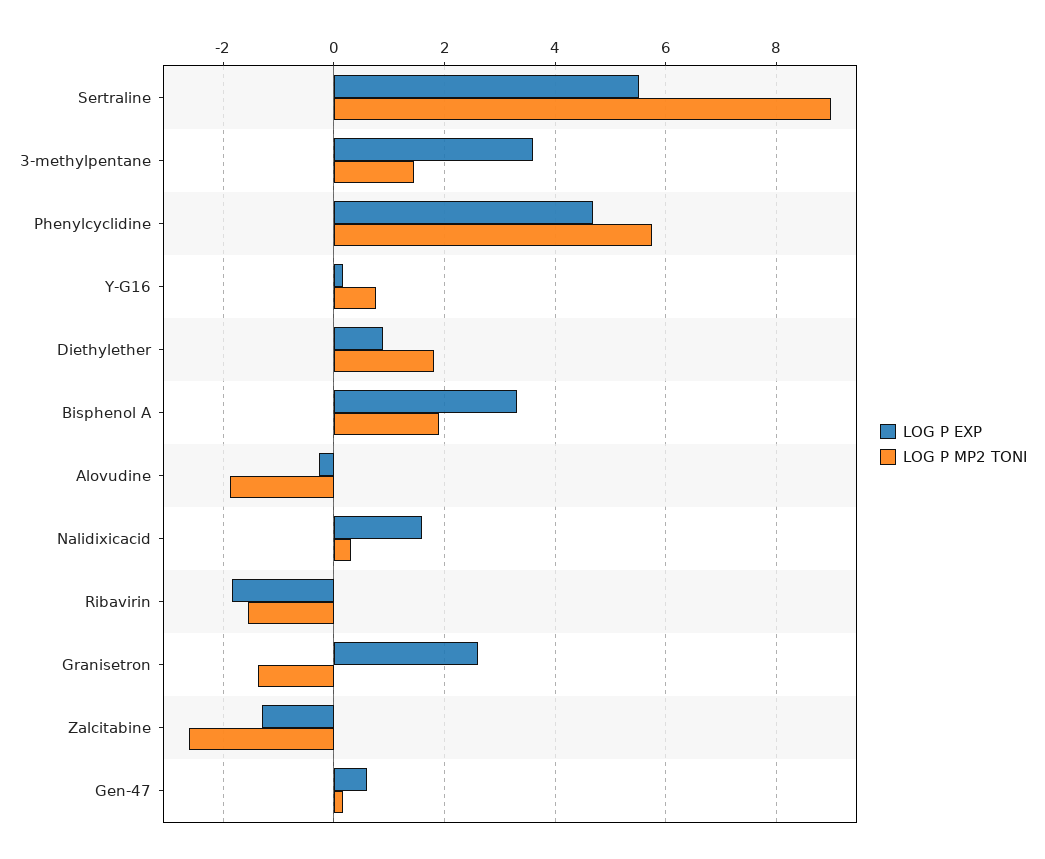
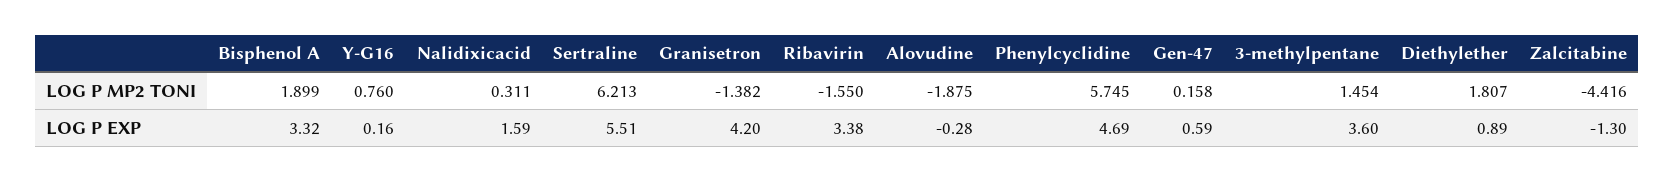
  {
    "LOG P EXP": {
      "Sertraline": 5.51,
      "3-methylpentane": 3.6,
      "Phenylcyclidine": 4.69,
      "Y-G16": 0.16,
      "Diethylether": 0.89,
      "Bisphenol A": 3.32,
      "Alovudine": -0.28,
      "Nalidixicacid": 1.59,
-     "Ribavirin": -1.8,
+     "Ribavirin": 3.38,
-     "Granisetron": 2.6,
+     "Granisetron": 4.2,
      "Zalcitabine": -1.3,
      "Gen-47": 0.59
    },
    "LOG P MP2 TONI": {
-     "Sertraline": 9,
+     "Sertraline": 6.213,
      "3-methylpentane": 1.454,
      "Phenylcyclidine": 5.745,
      "Y-G16": 0.76,
      "Diethylether": 1.807,
      "Bisphenol A": 1.899,
      "Alovudine": -1.875,
      "Nalidixicacid": 0.311,
      "Ribavirin": -1.55,
      "Granisetron": -1.382,
-     "Zalcitabine": -2.6,
+     "Zalcitabine": -4.416,
      "Gen-47": 0.158
    }
  }

